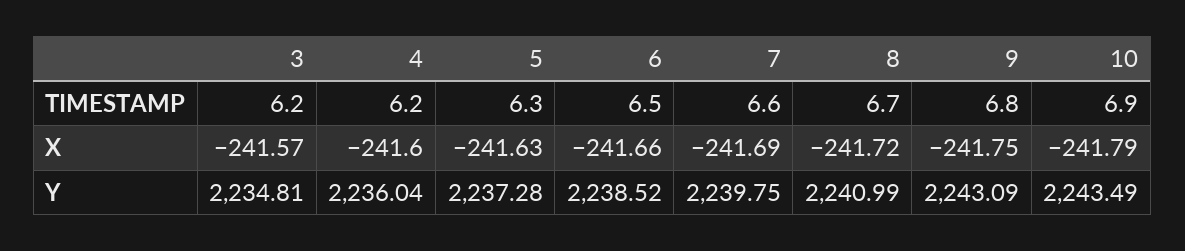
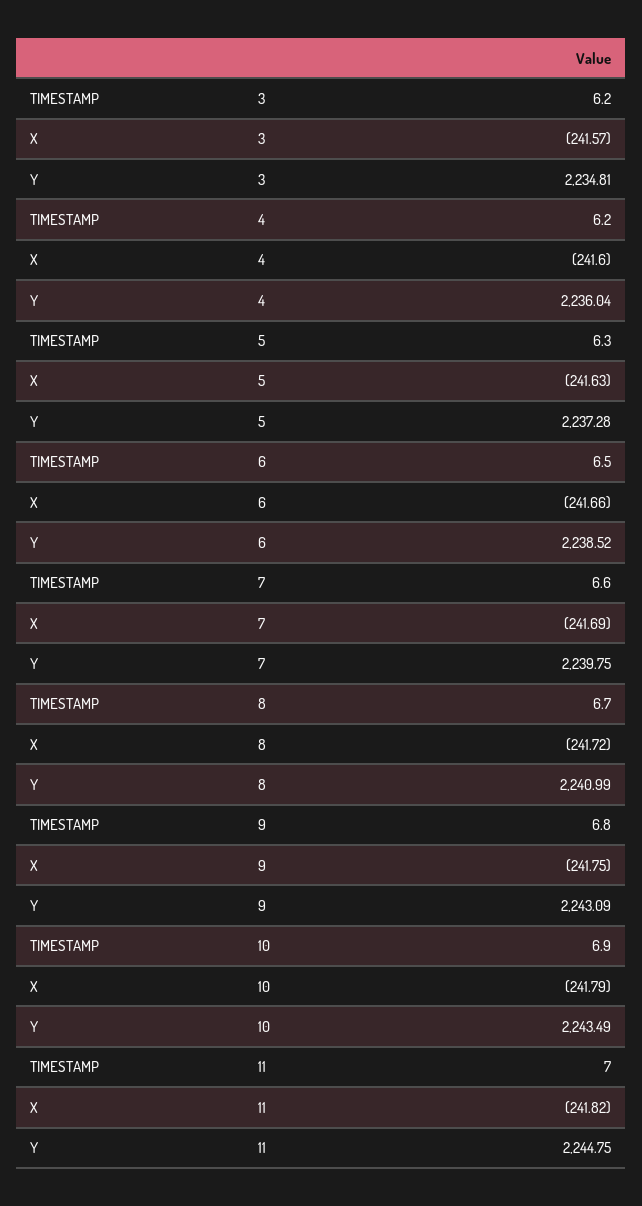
  {
    "3": {
      "TIMESTAMP": 6.2,
      "X": -241.57,
      "Y": 2234.81
    },
    "4": {
      "TIMESTAMP": 6.2,
      "X": -241.6,
      "Y": 2236.04
    },
    "5": {
      "TIMESTAMP": 6.3,
      "X": -241.63,
      "Y": 2237.28
    },
    "6": {
      "TIMESTAMP": 6.5,
      "X": -241.66,
      "Y": 2238.52
    },
    "7": {
      "TIMESTAMP": 6.6,
      "X": -241.69,
      "Y": 2239.75
    },
    "8": {
      "TIMESTAMP": 6.7,
      "X": -241.72,
      "Y": 2240.99
    },
    "9": {
      "TIMESTAMP": 6.8,
      "X": -241.75,
      "Y": 2243.09
    },
    "10": {
      "TIMESTAMP": 6.9,
      "X": -241.79,
      "Y": 2243.49
-   }
+   },
+   "11": {
+     "TIMESTAMP": 7,
+     "X": -241.82,
+     "Y": 2244.75
+   }
  }

